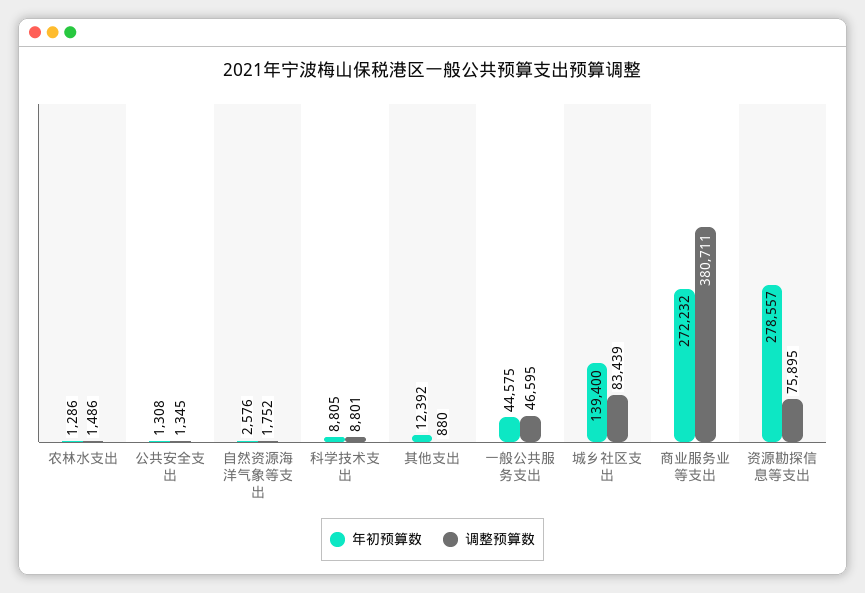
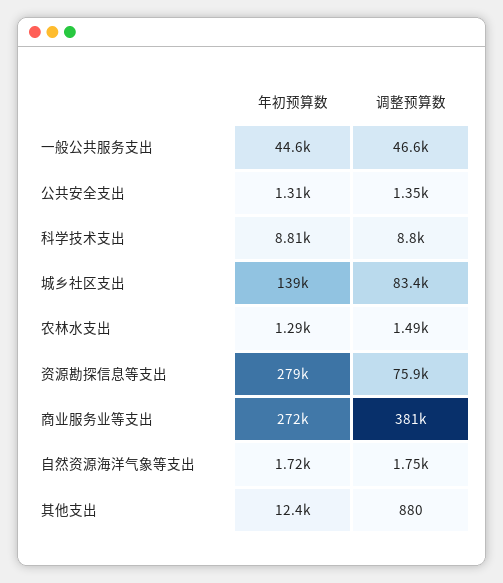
  {
    "年初预算数": {
      "农林水支出": 1286,
      "公共安全支出": 1308,
-     "自然资源海洋气象等支出": 2576,
+     "自然资源海洋气象等支出": 1720,
      "科学技术支出": 8805,
      "其他支出": 12392,
      "一般公共服务支出": 44575,
      "城乡社区支出": 139400,
      "商业服务业等支出": 272232,
      "资源勘探信息等支出": 278557
    },
    "调整预算数": {
      "农林水支出": 1486,
      "公共安全支出": 1345,
      "自然资源海洋气象等支出": 1752,
      "科学技术支出": 8801,
      "其他支出": 880,
      "一般公共服务支出": 46595,
      "城乡社区支出": 83439,
      "商业服务业等支出": 380711,
      "资源勘探信息等支出": 75895
    }
  }

